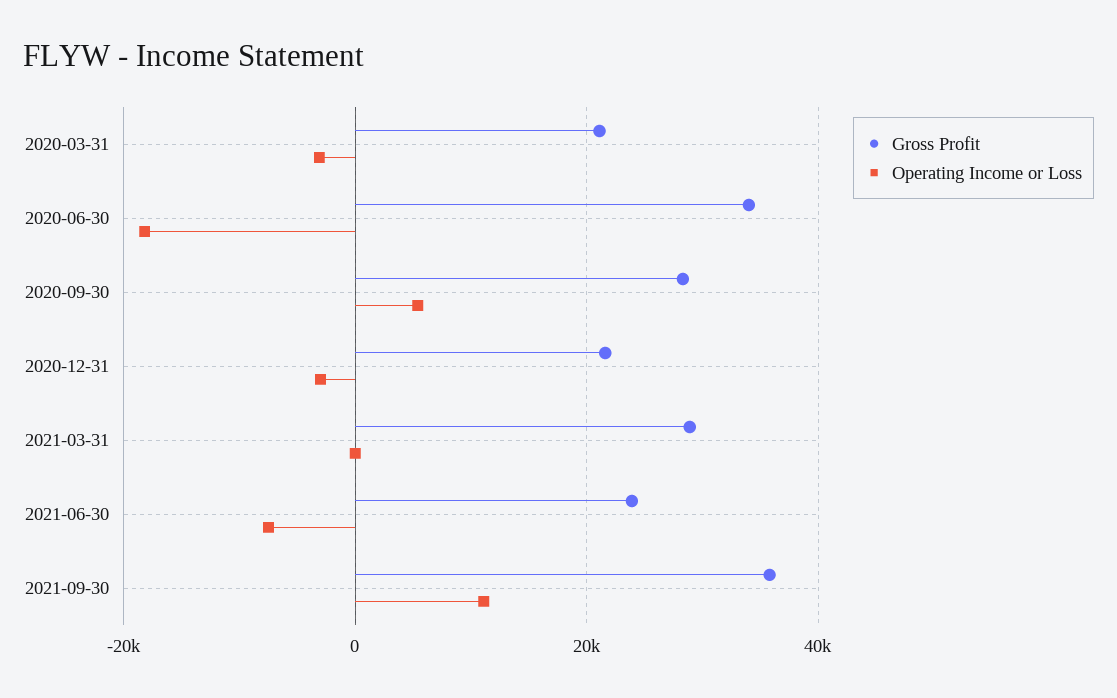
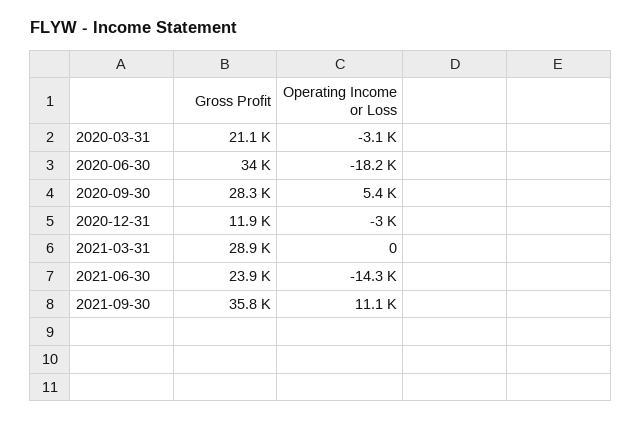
  {
    "Gross Profit": {
      "2020-03-31": 21100,
      "2020-06-30": 34000,
      "2020-09-30": 28300,
-     "2020-12-31": 22000,
+     "2020-12-31": 11900,
      "2021-03-31": 28900,
      "2021-06-30": 23900,
      "2021-09-30": 35800
    },
    "Operating Income or Loss": {
      "2020-03-31": -3100,
      "2020-06-30": -18200,
      "2020-09-30": 5400,
      "2020-12-31": -3000,
      "2021-03-31": 0,
-     "2021-06-30": -8000,
+     "2021-06-30": -14300,
      "2021-09-30": 11100
    }
  }

